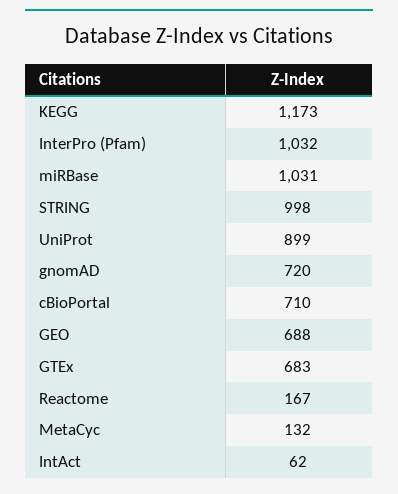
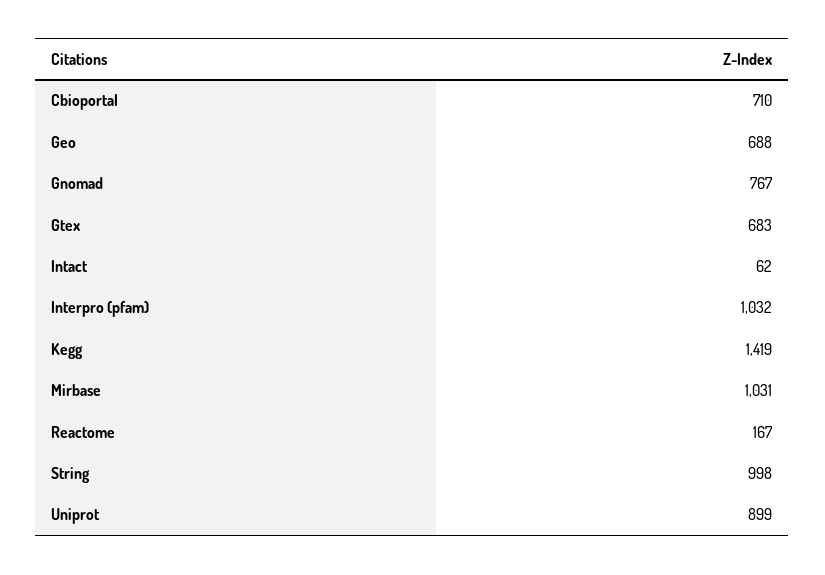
  {
-   "KEGG": 1173,
+   "KEGG": 1419,
    "InterPro (Pfam)": 1032,
    "miRBase": 1031,
    "STRING": 998,
    "UniProt": 899,
-   "gnomAD": 720,
+   "gnomAD": 767,
    "cBioPortal": 710,
    "GEO": 688,
    "GTEx": 683,
    "Reactome": 167,
-   "MetaCyc": 132,
    "IntAct": 62
  }

